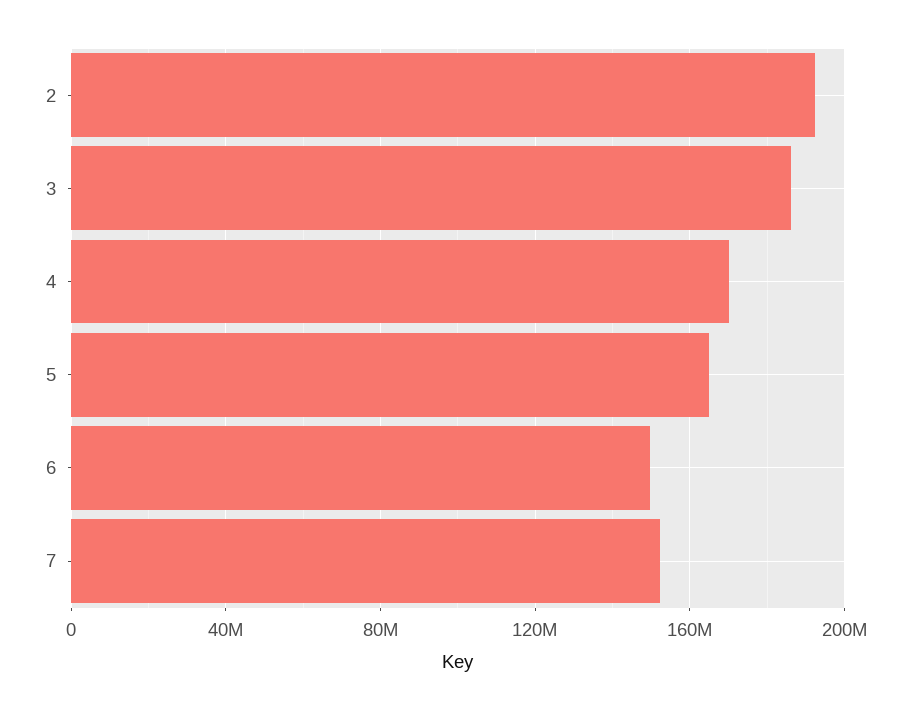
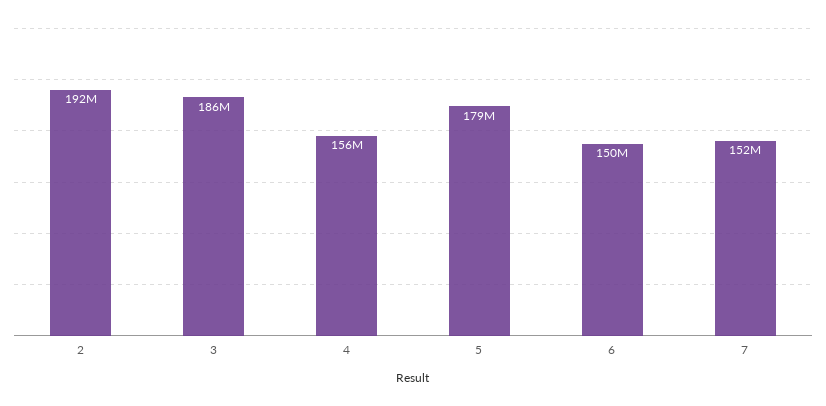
  {
    "2": 192000000,
    "3": 186000000,
-   "4": 170000000,
+   "4": 156000000,
-   "5": 165000000,
+   "5": 179000000,
    "6": 150000000,
    "7": 152000000
  }

